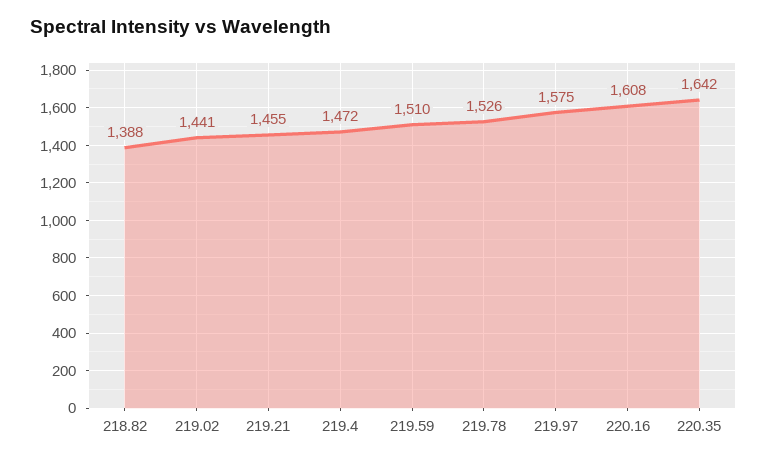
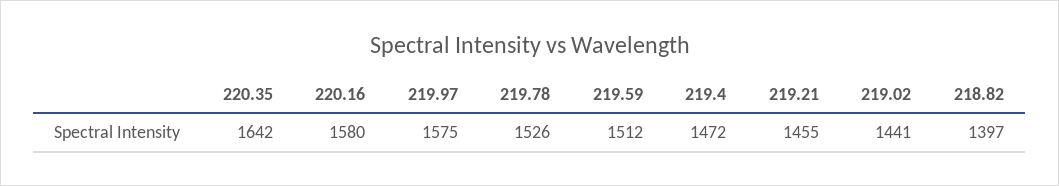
  {
-   "218.82": 1388,
+   "218.82": 1397,
    "219.02": 1441,
    "219.21": 1455,
    "219.4": 1472,
-   "219.59": 1510,
+   "219.59": 1512,
    "219.78": 1526,
    "219.97": 1575,
-   "220.16": 1608,
+   "220.16": 1580,
    "220.35": 1642
  }

